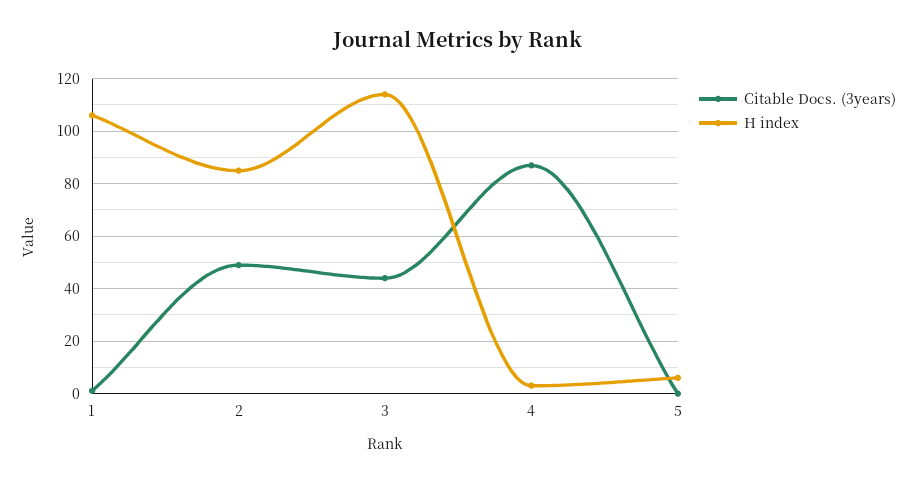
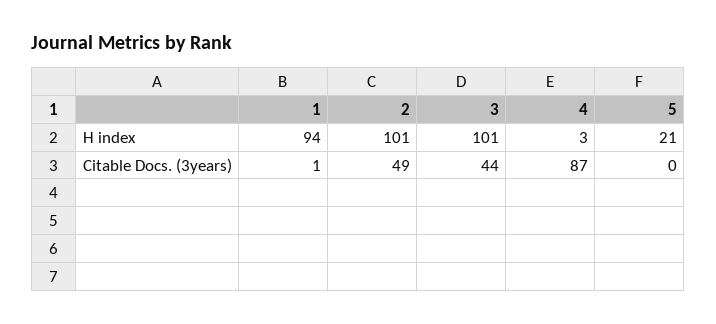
  {
    "Citable Docs. (3years)": {
      "1": 1,
      "2": 49,
      "3": 44,
      "4": 87,
      "5": 0
    },
    "H index": {
-     "1": 105,
+     "1": 94,
-     "2": 85,
+     "2": 101,
-     "3": 115,
+     "3": 101,
      "4": 3,
-     "5": 5
+     "5": 21
    }
  }

